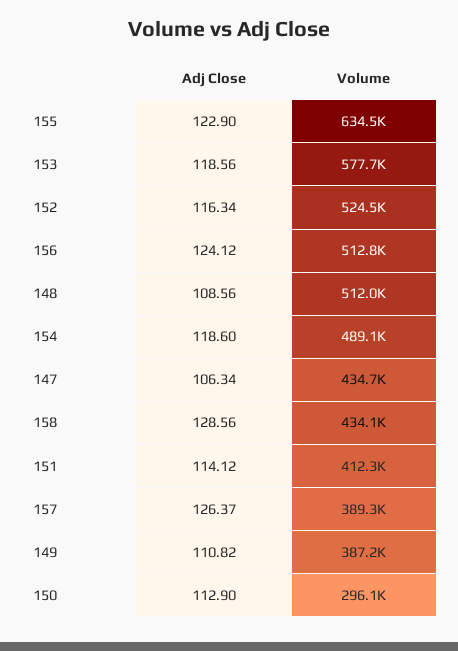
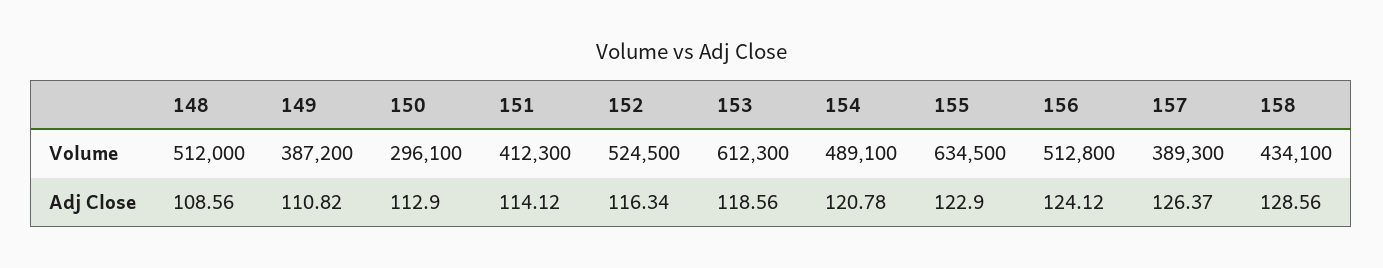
  {
    "Adj Close": {
      "155": 122.9,
      "153": 118.56,
      "152": 116.34,
      "156": 124.12,
      "148": 108.56,
-     "154": 118.6,
+     "154": 120.78,
-     "147": 106.34,
      "158": 128.56,
      "151": 114.12,
      "157": 126.37,
      "149": 110.82,
      "150": 112.9
    },
    "Volume": {
      "155": 634500,
-     "153": 577700,
+     "153": 612300,
      "152": 524500,
      "156": 512800,
      "148": 512000,
      "154": 489100,
-     "147": 434700,
      "158": 434100,
      "151": 412300,
      "157": 389300,
      "149": 387200,
      "150": 296100
    }
  }

